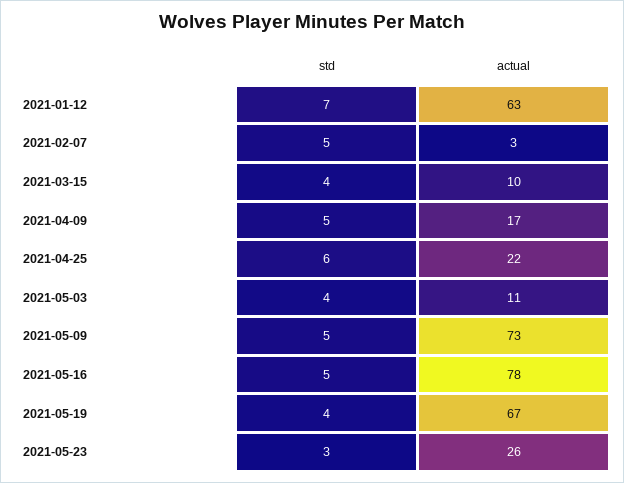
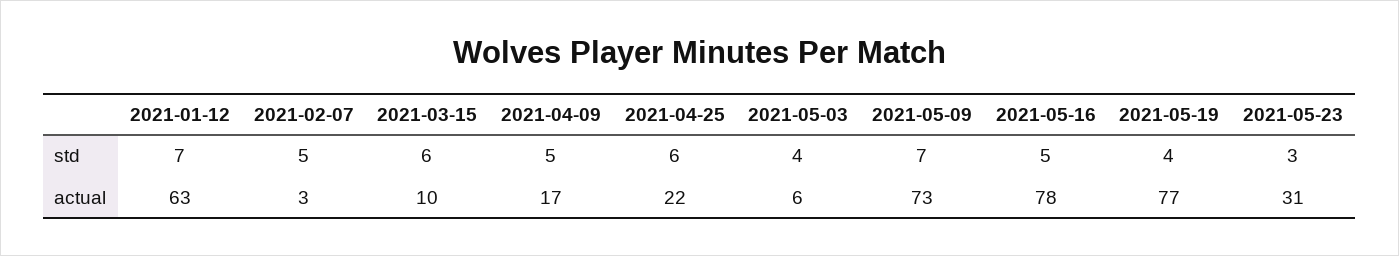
  {
    "std": {
      "2021-01-12": 7,
      "2021-02-07": 5,
-     "2021-03-15": 4,
+     "2021-03-15": 6,
      "2021-04-09": 5,
      "2021-04-25": 6,
      "2021-05-03": 4,
-     "2021-05-09": 5,
+     "2021-05-09": 7,
      "2021-05-16": 5,
      "2021-05-19": 4,
      "2021-05-23": 3
    },
    "actual": {
      "2021-01-12": 63,
      "2021-02-07": 3,
      "2021-03-15": 10,
      "2021-04-09": 17,
      "2021-04-25": 22,
-     "2021-05-03": 11,
+     "2021-05-03": 6,
      "2021-05-09": 73,
      "2021-05-16": 78,
-     "2021-05-19": 67,
+     "2021-05-19": 77,
-     "2021-05-23": 26
+     "2021-05-23": 31
    }
  }

